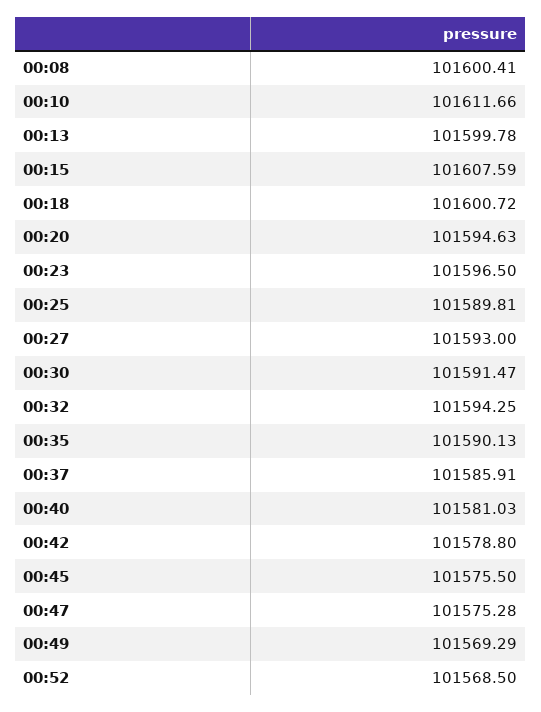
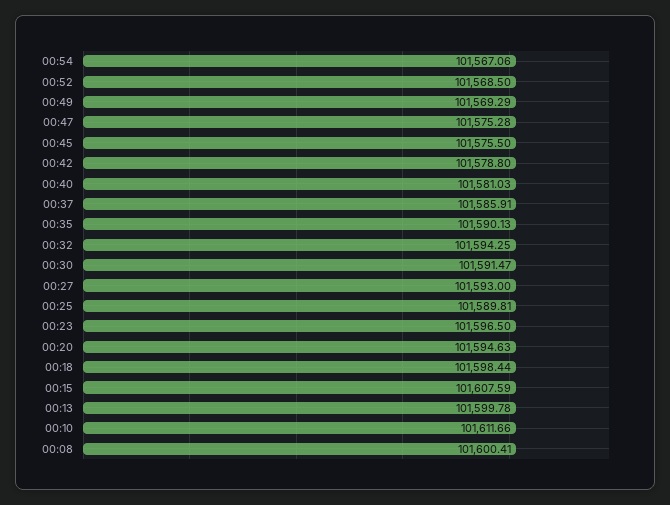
  {
    "00:08": 101600.41,
    "00:10": 101611.66,
    "00:13": 101599.78,
    "00:15": 101607.59,
-   "00:18": 101600.72,
+   "00:18": 101598.44,
    "00:20": 101594.63,
    "00:23": 101596.5,
    "00:25": 101589.81,
    "00:27": 101593,
    "00:30": 101591.47,
    "00:32": 101594.25,
    "00:35": 101590.13,
    "00:37": 101585.91,
    "00:40": 101581.03,
    "00:42": 101578.8,
    "00:45": 101575.5,
    "00:47": 101575.28,
    "00:49": 101569.29,
-   "00:52": 101568.5
+   "00:52": 101568.5,
+   "00:54": 101567.06
  }

